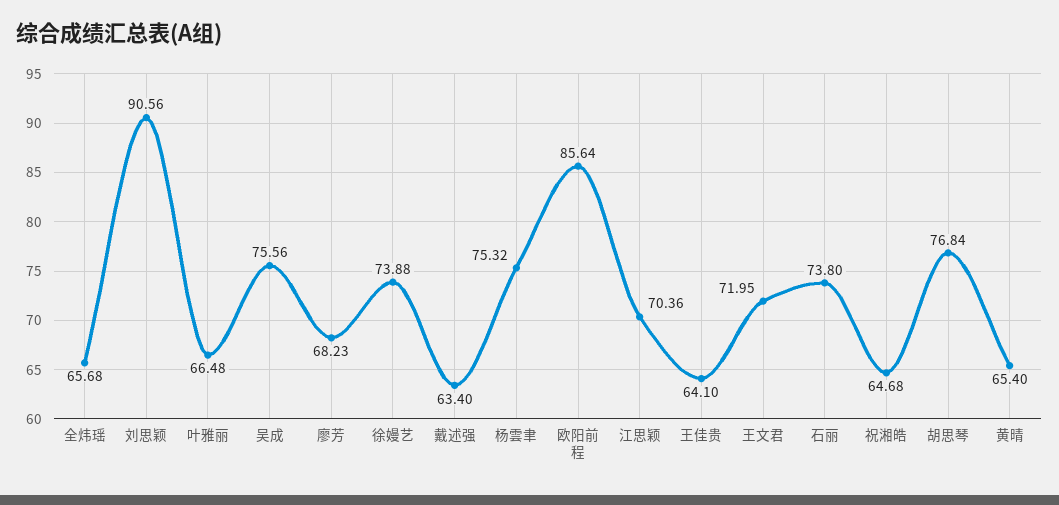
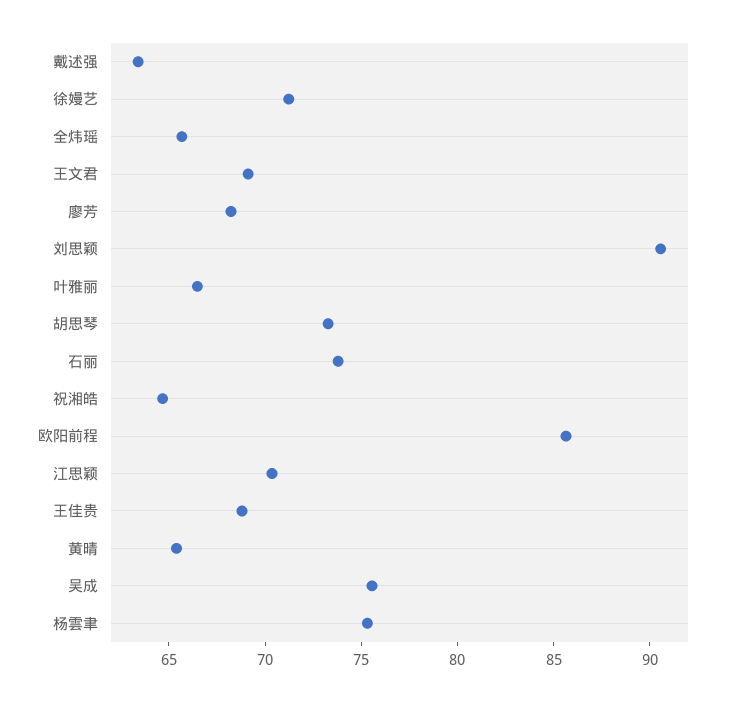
  {
    "全炜瑶": 65.68,
    "刘思颖": 90.56,
    "叶雅丽": 66.48,
    "吴成": 75.56,
    "廖芳": 68.23,
-   "徐嫚艺": 73.88,
+   "徐嫚艺": 71,
    "戴述强": 63.4,
    "杨雲聿": 75.32,
    "欧阳前程": 85.64,
    "江思颖": 70.36,
-   "王佳贵": 64.1,
+   "王佳贵": 69,
-   "王文君": 71.95,
+   "王文君": 69,
    "石丽": 73.8,
    "祝湘皓": 64.68,
-   "胡思琴": 76.84,
+   "胡思琴": 73,
    "黄晴": 65.4
  }

